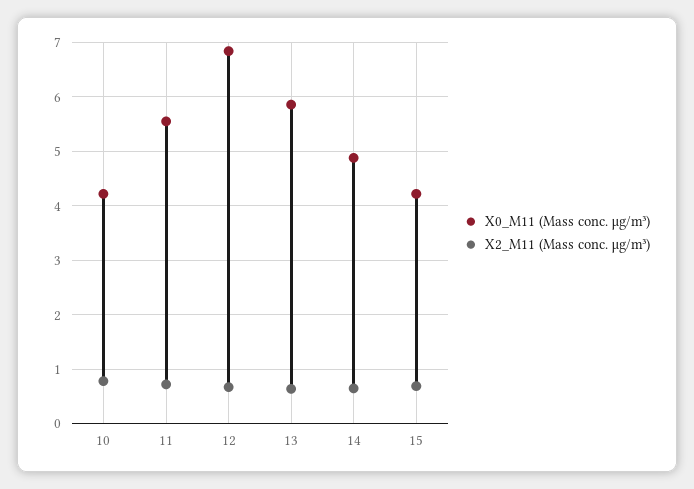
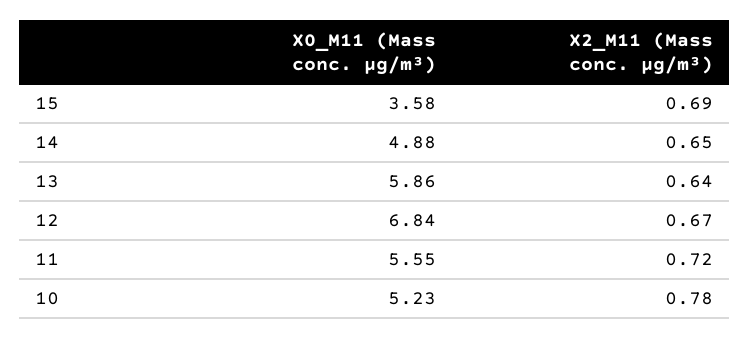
  {
    "X0_M11 (Mass conc. μg/m³)": {
-     "10": 4.2,
+     "10": 5.23,
      "11": 5.55,
      "12": 6.84,
      "13": 5.86,
      "14": 4.88,
-     "15": 4.2
+     "15": 3.58
    },
    "X2_M11 (Mass conc. μg/m³)": {
      "10": 0.78,
      "11": 0.72,
      "12": 0.67,
      "13": 0.64,
      "14": 0.65,
      "15": 0.69
    }
  }

